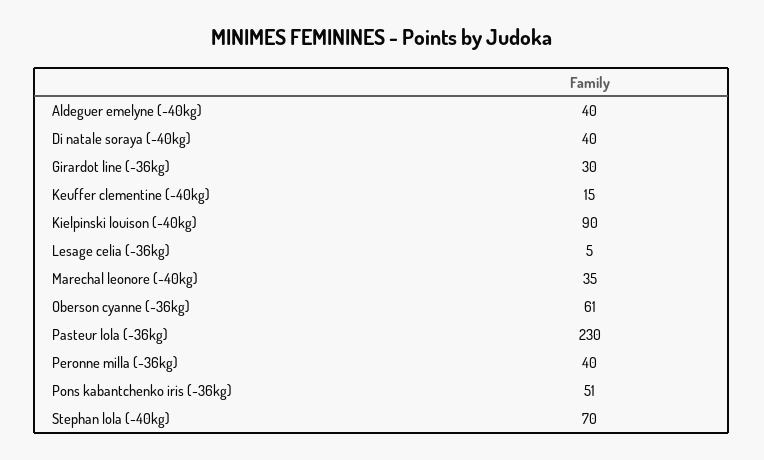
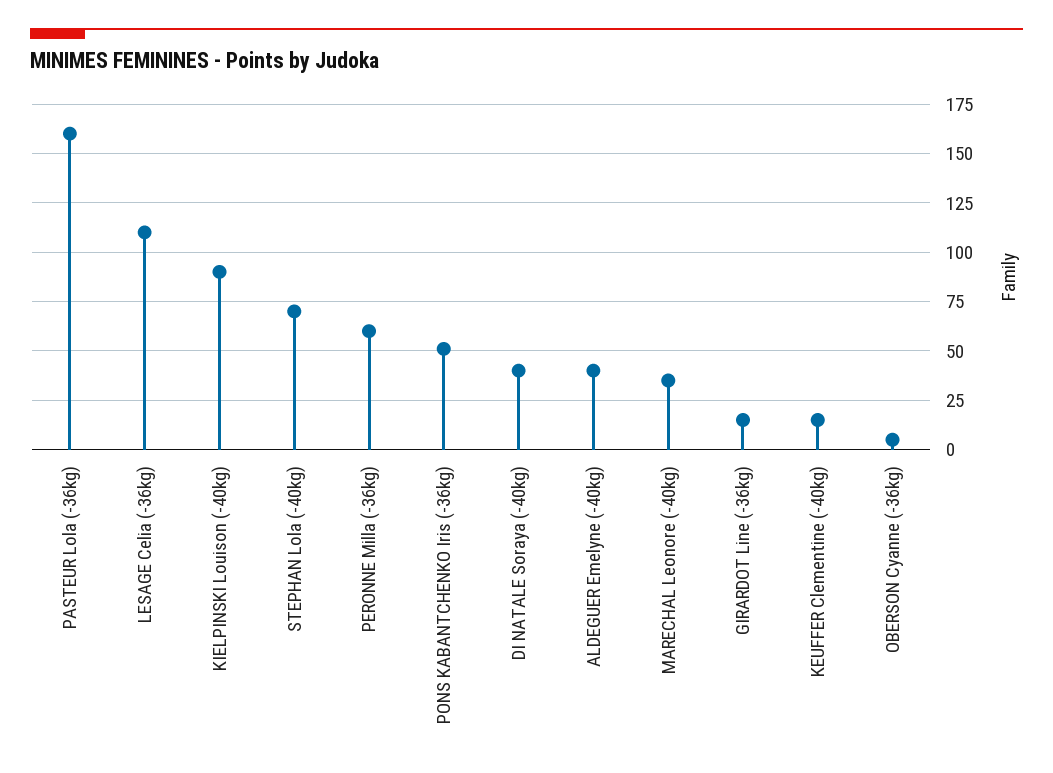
  {
    "Aldeguer emelyne (-40kg)": 40,
    "Di natale soraya (-40kg)": 40,
-   "Girardot line (-36kg)": 30,
+   "Girardot line (-36kg)": 15,
    "Keuffer clementine (-40kg)": 15,
    "Kielpinski louison (-40kg)": 90,
-   "Lesage celia (-36kg)": 5,
+   "Lesage celia (-36kg)": 110,
    "Marechal leonore (-40kg)": 35,
-   "Oberson cyanne (-36kg)": 61,
+   "Oberson cyanne (-36kg)": 5,
-   "Pasteur lola (-36kg)": 230,
+   "Pasteur lola (-36kg)": 160,
-   "Peronne milla (-36kg)": 40,
+   "Peronne milla (-36kg)": 60,
    "Pons kabantchenko iris (-36kg)": 51,
    "Stephan lola (-40kg)": 70
  }

